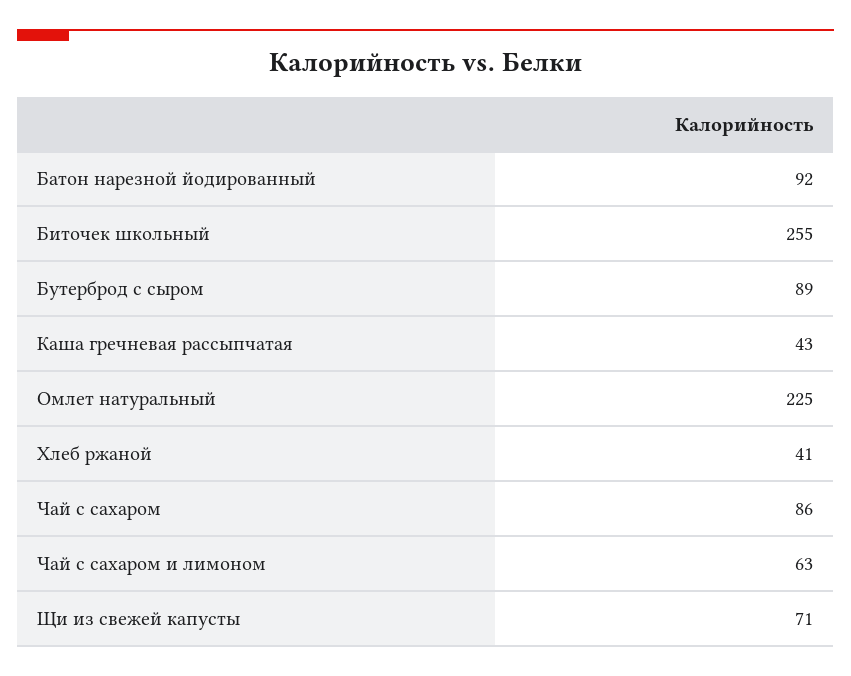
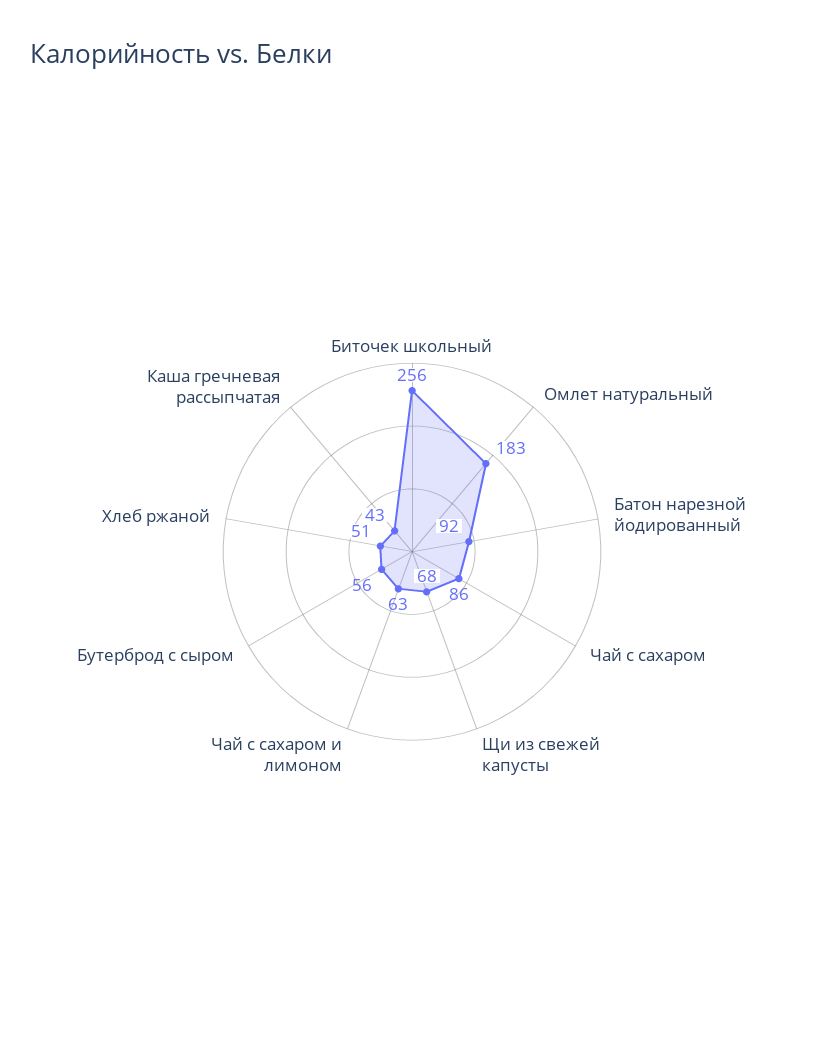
  {
    "Батон нарезной йодированный": 92,
-   "Биточек школьный": 255,
+   "Биточек школьный": 256,
-   "Бутерброд с сыром": 89,
+   "Бутерброд с сыром": 56,
    "Каша гречневая рассыпчатая": 43,
-   "Омлет натуральный": 225,
+   "Омлет натуральный": 183,
-   "Хлеб ржаной": 41,
+   "Хлеб ржаной": 51,
    "Чай с сахаром": 86,
    "Чай с сахаром и лимоном": 63,
-   "Щи из свежей капусты": 71
+   "Щи из свежей капусты": 68
  }

